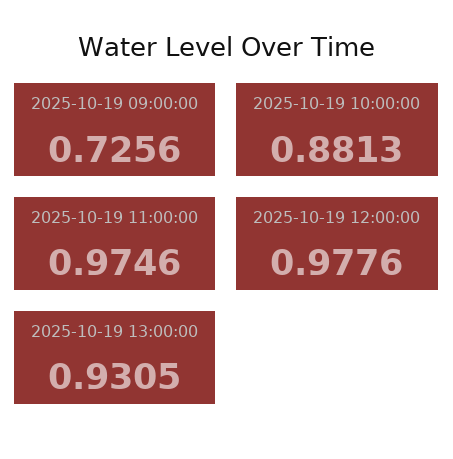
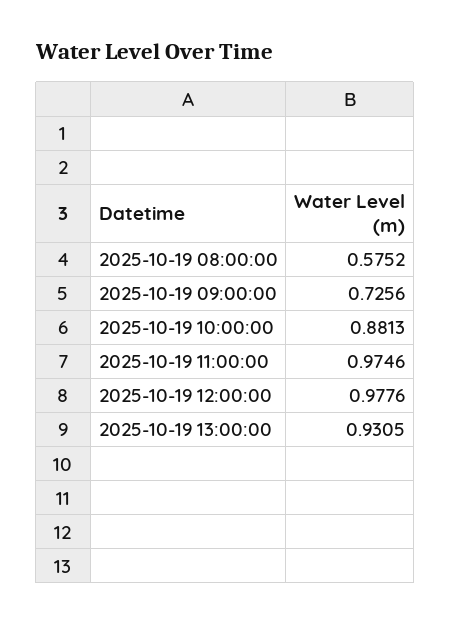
  {
    "2025-10-19 09:00:00": 0.7256,
    "2025-10-19 10:00:00": 0.8813,
    "2025-10-19 11:00:00": 0.9746,
    "2025-10-19 12:00:00": 0.9776,
-   "2025-10-19 13:00:00": 0.9305
+   "2025-10-19 13:00:00": 0.9305,
+   "2025-10-19 08:00:00": 0.5752
  }

